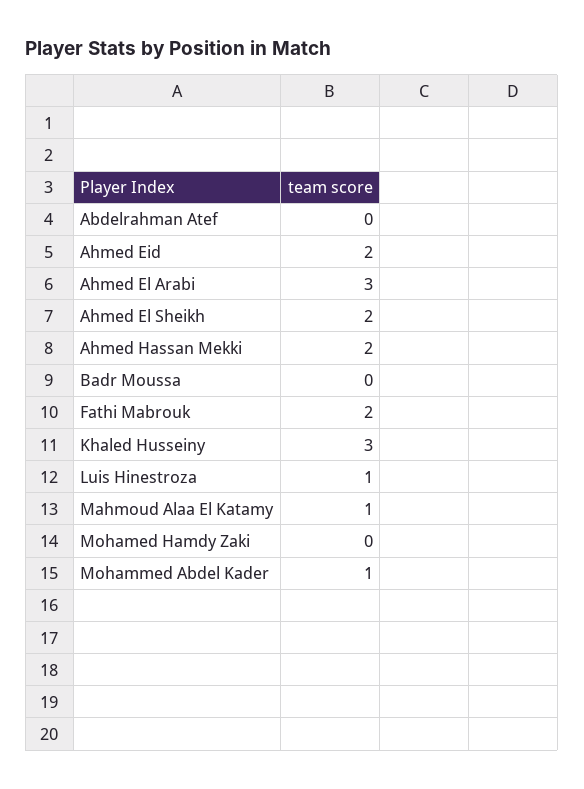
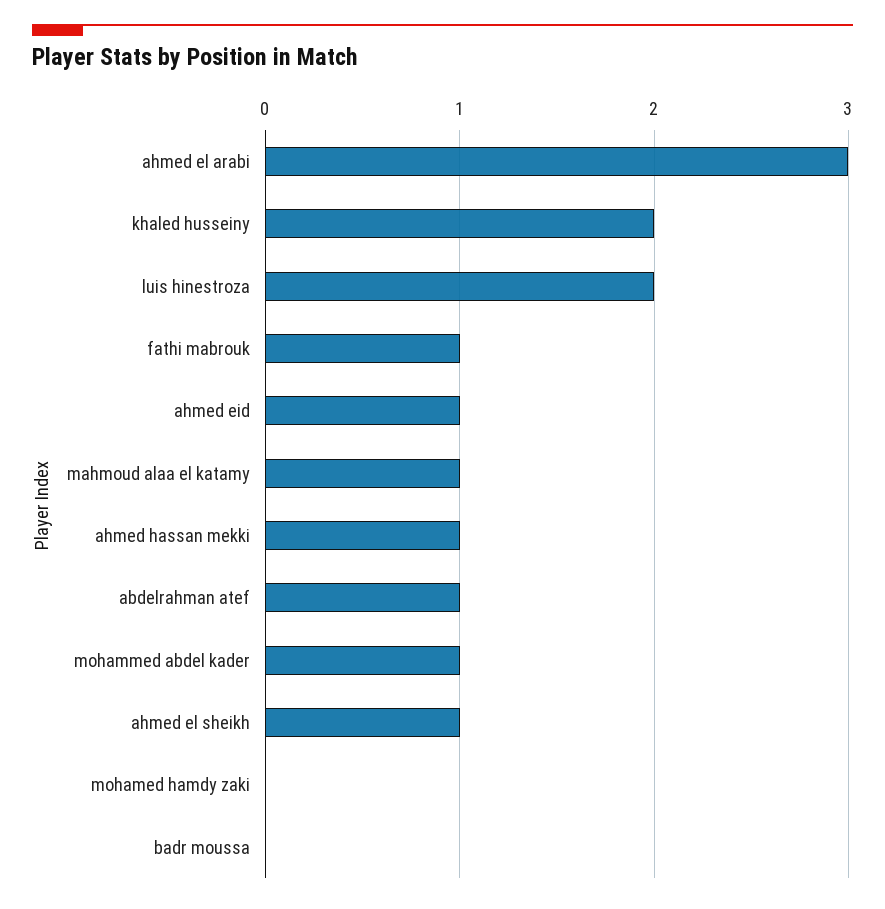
  {
-   "Abdelrahman Atef": 0,
+   "Abdelrahman Atef": 1,
-   "Ahmed Eid": 2,
+   "Ahmed Eid": 1,
    "Ahmed El Arabi": 3,
-   "Ahmed El Sheikh": 2,
+   "Ahmed El Sheikh": 1,
-   "Ahmed Hassan Mekki": 2,
+   "Ahmed Hassan Mekki": 1,
    "Badr Moussa": 0,
-   "Fathi Mabrouk": 2,
+   "Fathi Mabrouk": 1,
-   "Khaled Husseiny": 3,
+   "Khaled Husseiny": 2,
-   "Luis Hinestroza": 1,
+   "Luis Hinestroza": 2,
    "Mahmoud Alaa El Katamy": 1,
    "Mohamed Hamdy Zaki": 0,
    "Mohammed Abdel Kader": 1
  }

